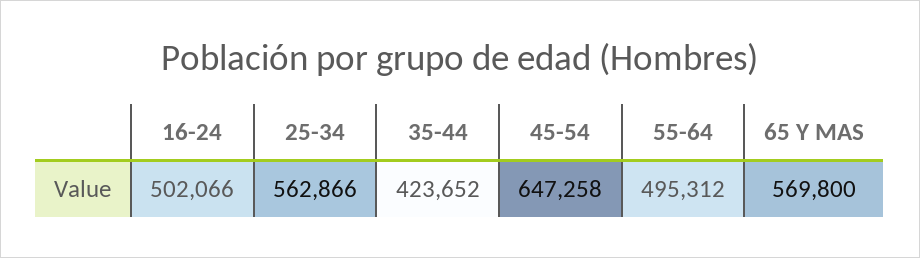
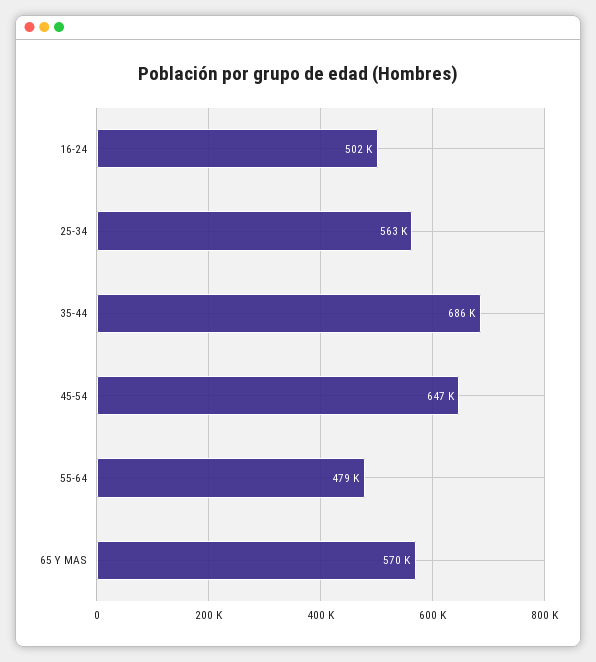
  {
    "16-24": 502066,
    "25-34": 562866,
-   "35-44": 423652,
+   "35-44": 686000,
    "45-54": 647258,
-   "55-64": 495312,
+   "55-64": 479000,
    "65 Y MAS": 569800
  }

